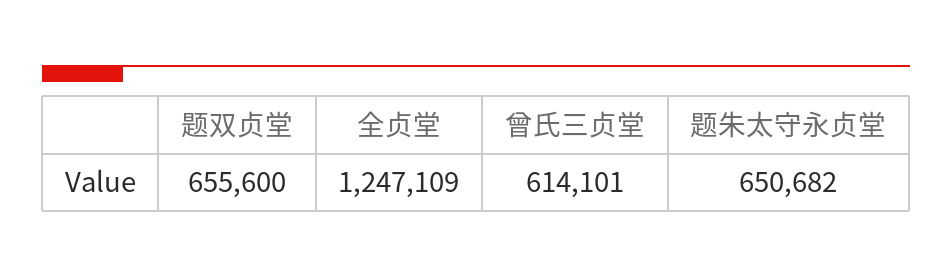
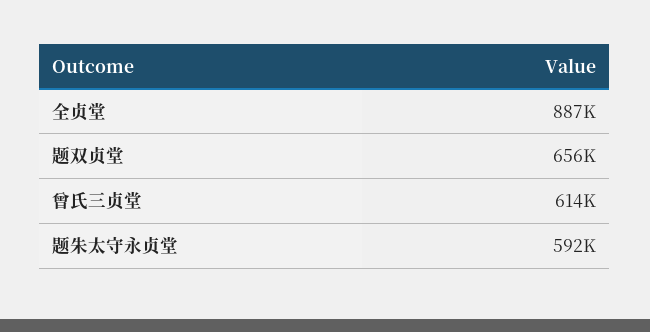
  {
    "题双贞堂": 655600,
-   "全贞堂": 1247109,
+   "全贞堂": 887000,
    "曾氏三贞堂": 614101,
-   "题朱太守永贞堂": 650682
+   "题朱太守永贞堂": 592000
  }

